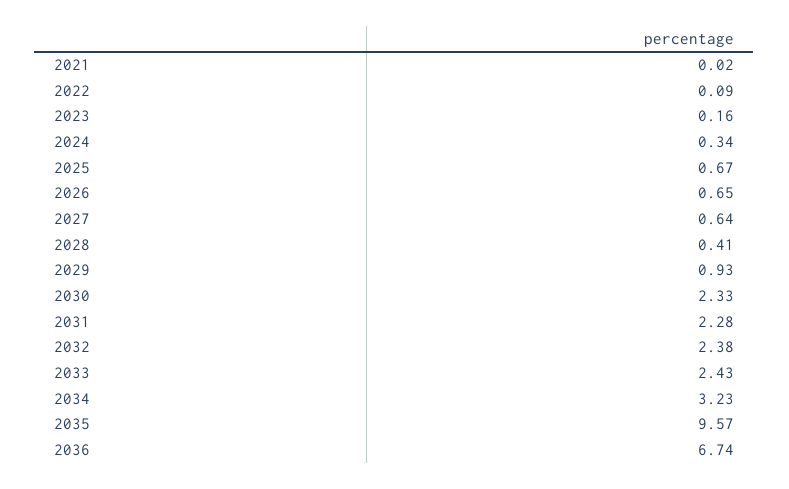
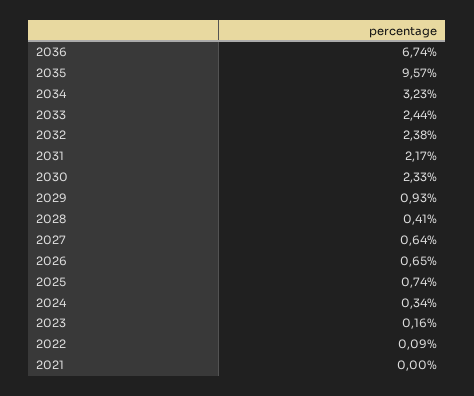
  {
-   "2021": 0.02,
+   "2021": 0,
    "2022": 0.09,
    "2023": 0.16,
    "2024": 0.34,
-   "2025": 0.67,
+   "2025": 0.74,
    "2026": 0.65,
    "2027": 0.64,
    "2028": 0.41,
    "2029": 0.93,
    "2030": 2.33,
-   "2031": 2.28,
+   "2031": 2.17,
    "2032": 2.38,
-   "2033": 2.43,
+   "2033": 2.44,
    "2034": 3.23,
    "2035": 9.57,
    "2036": 6.74
  }

